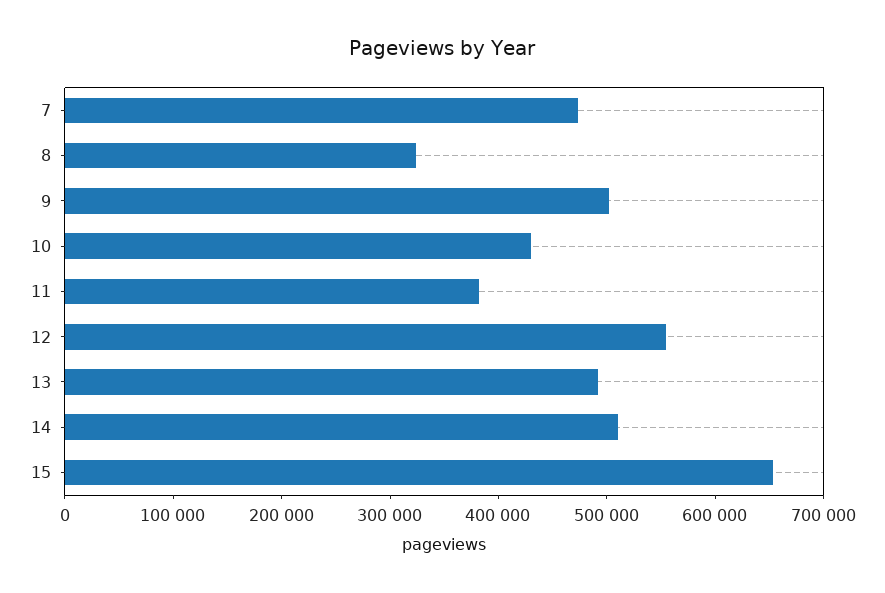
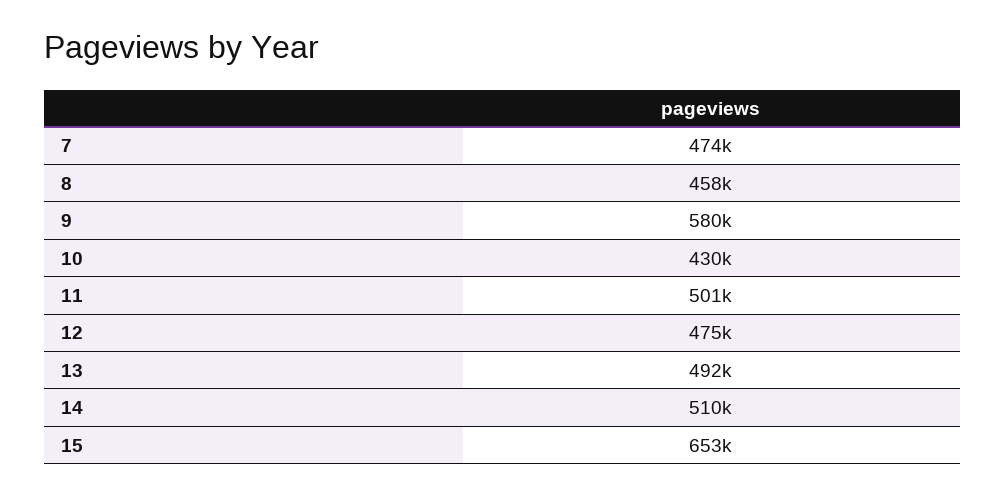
  {
    "7": 474000,
-   "8": 320000,
+   "8": 458000,
-   "9": 500000,
+   "9": 580000,
    "10": 430000,
-   "11": 380000,
+   "11": 501000,
-   "12": 560000,
+   "12": 475000,
    "13": 492000,
    "14": 510000,
    "15": 653000
  }

